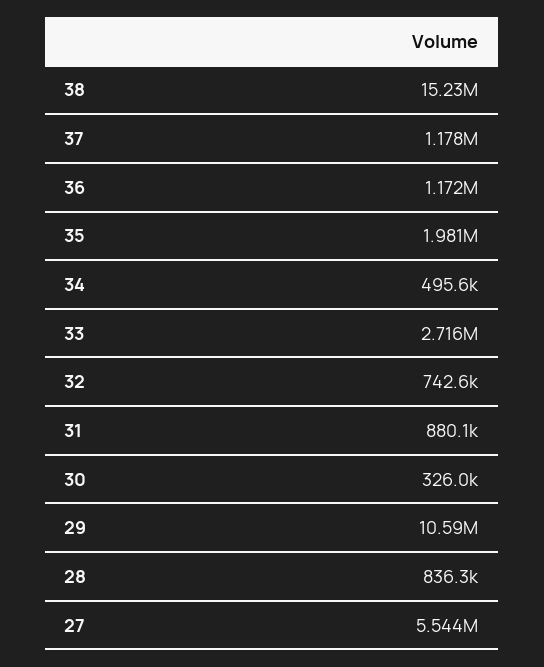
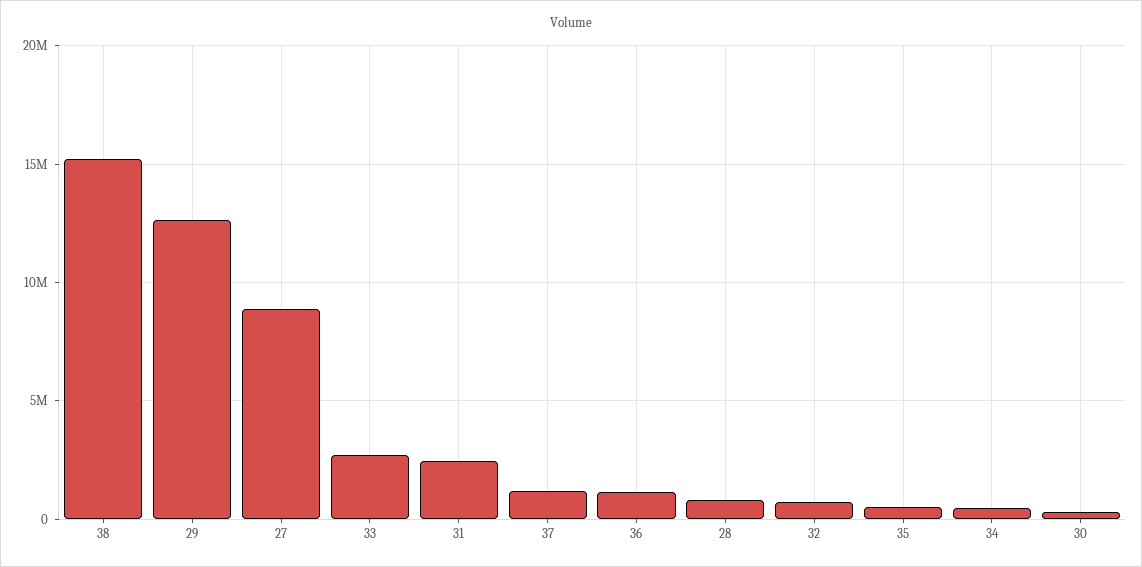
  {
    "38": 15230000,
    "37": 1178000,
    "36": 1172000,
-   "35": 1981000,
+   "35": 500000,
    "34": 495600,
    "33": 2716000,
    "32": 742600,
-   "31": 880100,
+   "31": 2500000,
    "30": 326000,
-   "29": 10590000,
+   "29": 12500000,
    "28": 836300,
-   "27": 5544000
+   "27": 9000000
  }

